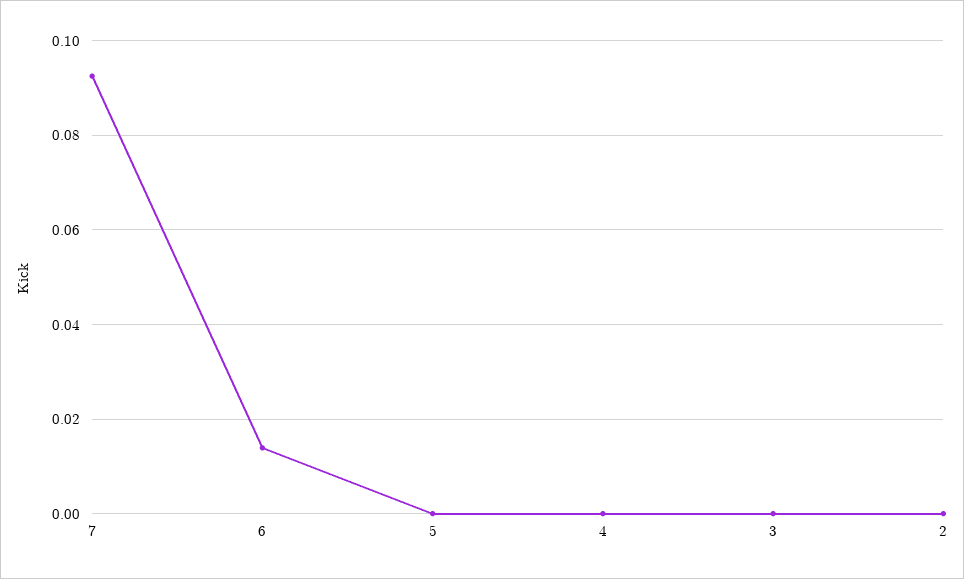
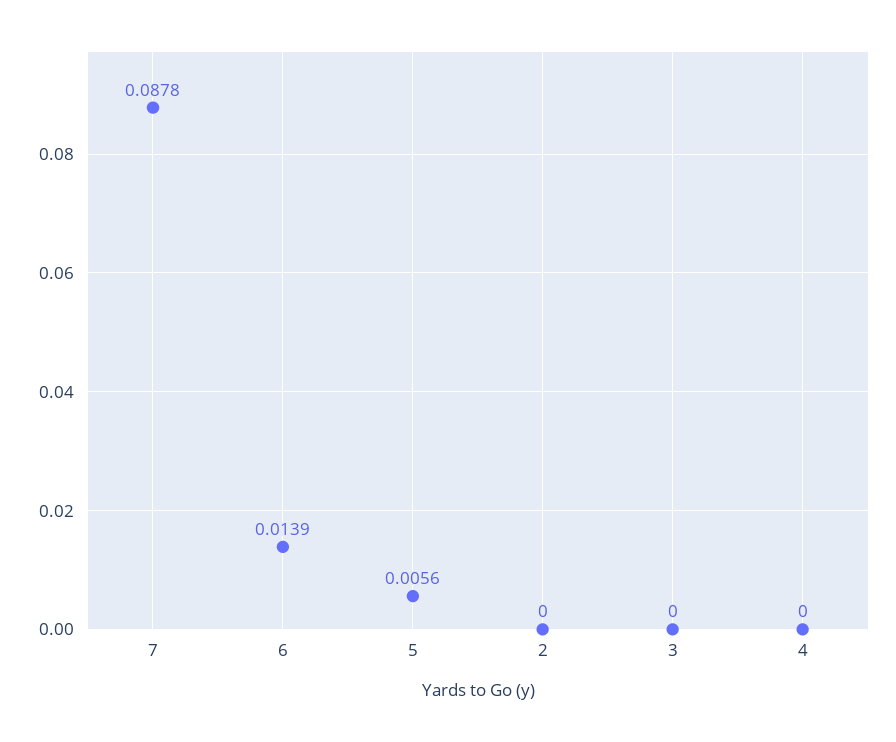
  {
-   "7": 0.092,
+   "7": 0.0878,
    "6": 0.0139,
-   "5": 0,
+   "5": 0.0056,
    "4": 0,
    "3": 0,
    "2": 0
  }

